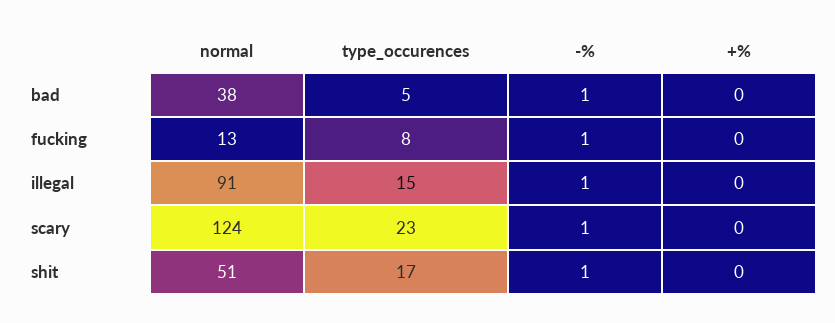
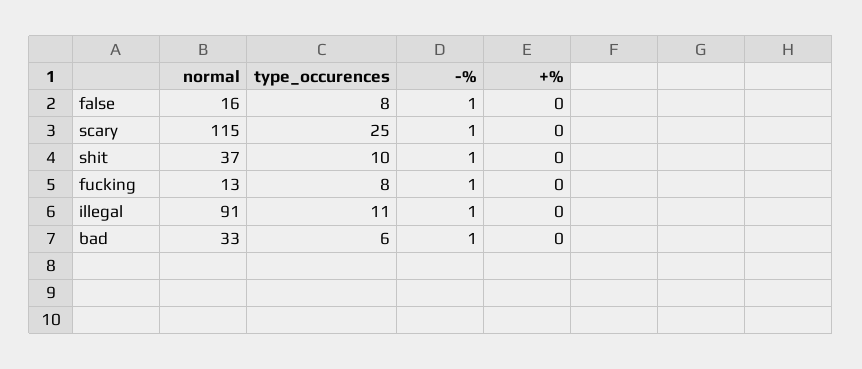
  {
    "normal": {
-     "bad": 38,
+     "bad": 33,
      "fucking": 13,
      "illegal": 91,
-     "scary": 124,
+     "scary": 115,
-     "shit": 51
+     "shit": 37,
+     "false": 16
    },
    "type_occurences": {
-     "bad": 5,
+     "bad": 6,
      "fucking": 8,
-     "illegal": 15,
+     "illegal": 11,
-     "scary": 23,
+     "scary": 25,
-     "shit": 17
+     "shit": 10,
+     "false": 8
    },
    "-%": {
      "bad": 1,
      "fucking": 1,
      "illegal": 1,
      "scary": 1,
-     "shit": 1
+     "shit": 1,
+     "false": 1
    },
    "+%": {
      "bad": 0,
      "fucking": 0,
      "illegal": 0,
      "scary": 0,
-     "shit": 0
+     "shit": 0,
+     "false": 0
    }
  }

